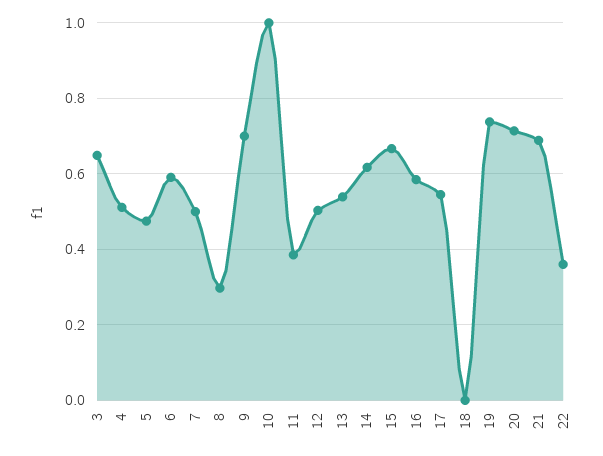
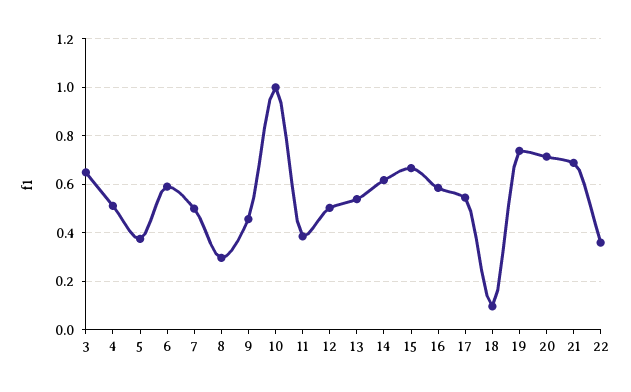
  {
    "3": 0.64,
    "4": 0.52,
-   "5": 0.48,
+   "5": 0.375,
    "6": 0.6,
    "7": 0.5,
    "8": 0.3,
-   "9": 0.7,
+   "9": 0.45,
    "10": 1,
    "11": 0.38,
    "12": 0.5,
    "13": 0.54,
    "14": 0.62,
    "15": 0.66,
    "16": 0.58,
    "17": 0.54,
-   "18": 0,
+   "18": 0.1,
    "19": 0.74,
    "20": 0.72,
    "21": 0.68,
    "22": 0.36
  }

